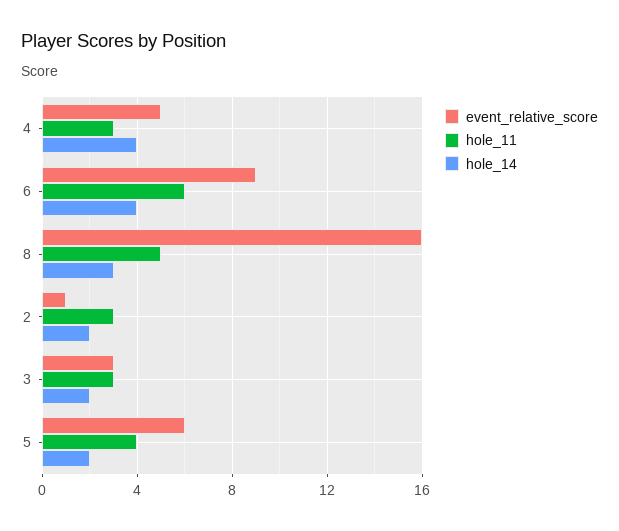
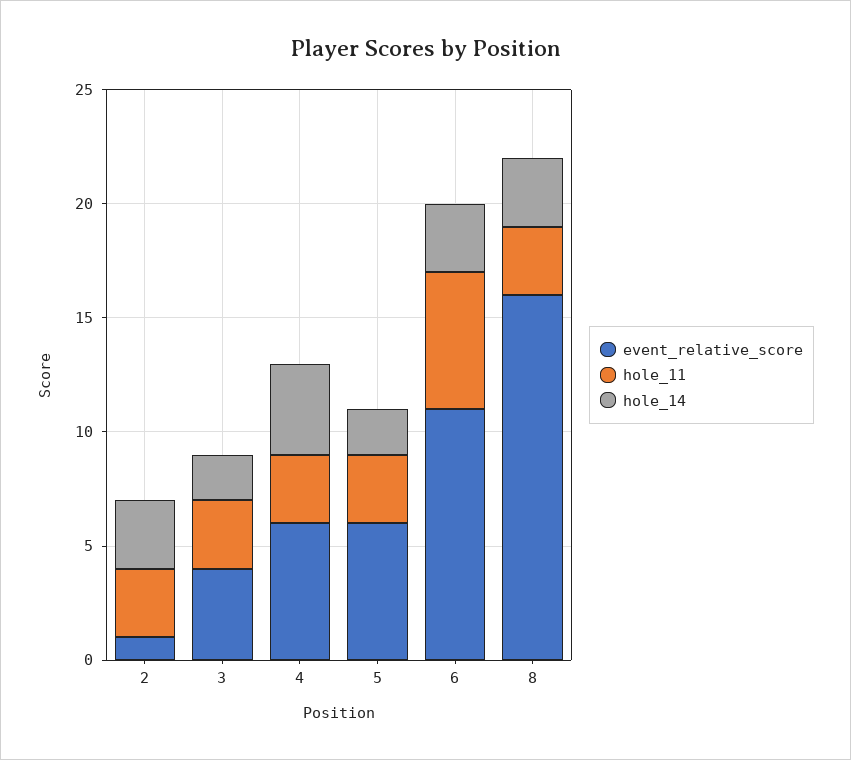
  {
    "event_relative_score": {
-     "4": 5,
+     "4": 6,
-     "6": 9,
+     "6": 11,
      "8": 16,
      "2": 1,
-     "3": 3,
+     "3": 4,
      "5": 6
    },
    "hole_11": {
      "4": 3,
      "6": 6,
-     "8": 5,
+     "8": 3,
      "2": 3,
      "3": 3,
-     "5": 4
+     "5": 3
    },
    "hole_14": {
      "4": 4,
-     "6": 4,
+     "6": 3,
      "8": 3,
-     "2": 2,
+     "2": 3,
      "3": 2,
      "5": 2
    }
  }

